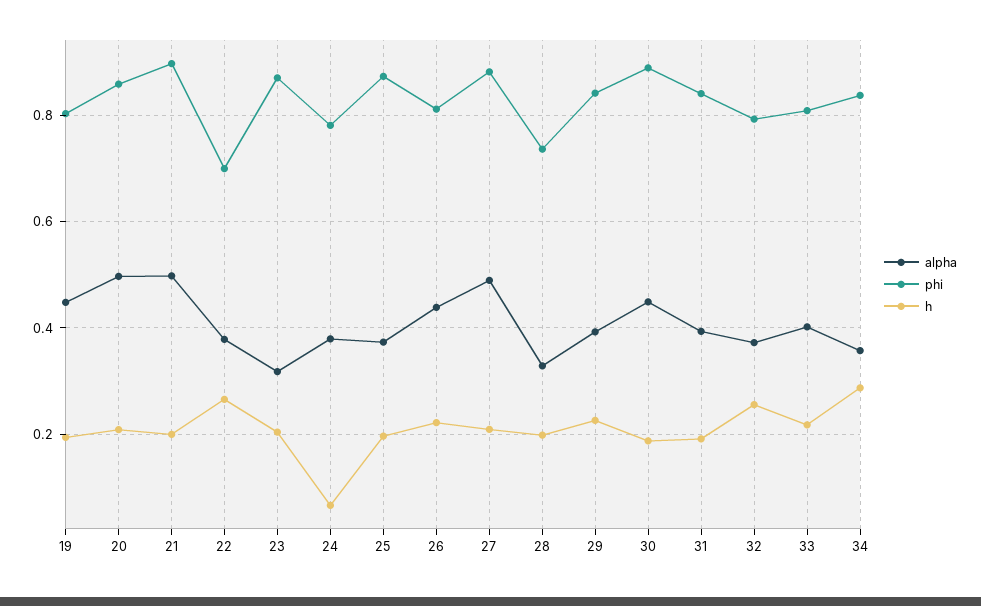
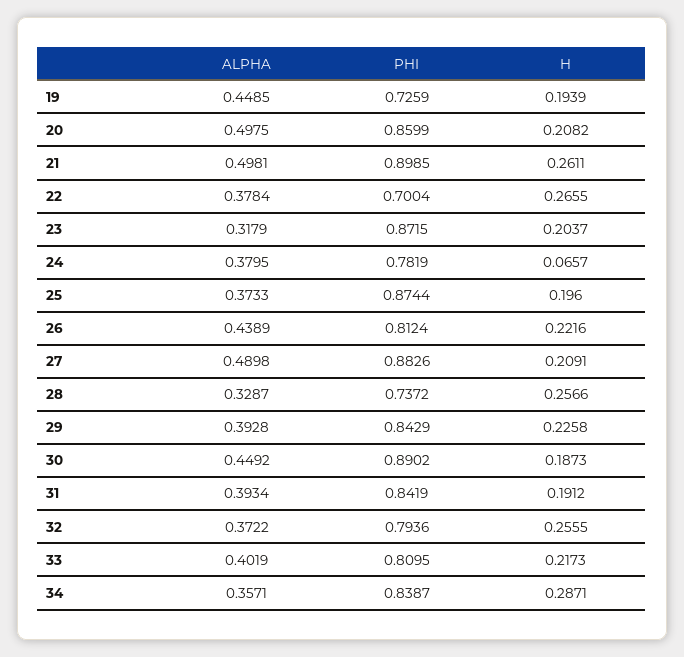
  {
    "alpha": {
      "19": 0.4485,
      "20": 0.4975,
      "21": 0.4981,
      "22": 0.3784,
      "23": 0.3179,
      "24": 0.3795,
      "25": 0.3733,
      "26": 0.4389,
      "27": 0.4898,
      "28": 0.3287,
      "29": 0.3928,
      "30": 0.4492,
      "31": 0.3934,
      "32": 0.3722,
      "33": 0.4019,
      "34": 0.3571
    },
    "phi": {
-     "19": 0.8,
+     "19": 0.7259,
      "20": 0.8599,
      "21": 0.8985,
      "22": 0.7004,
      "23": 0.8715,
      "24": 0.7819,
      "25": 0.8744,
      "26": 0.8124,
      "27": 0.8826,
      "28": 0.7372,
      "29": 0.8429,
      "30": 0.8902,
      "31": 0.8419,
      "32": 0.7936,
      "33": 0.8095,
      "34": 0.8387
    },
    "h": {
      "19": 0.1939,
      "20": 0.2082,
-     "21": 0.2,
+     "21": 0.2611,
      "22": 0.2655,
      "23": 0.2037,
      "24": 0.0657,
      "25": 0.196,
      "26": 0.2216,
      "27": 0.2091,
-     "28": 0.2,
+     "28": 0.2566,
      "29": 0.2258,
      "30": 0.1873,
      "31": 0.1912,
      "32": 0.2555,
      "33": 0.2173,
      "34": 0.2871
    }
  }

